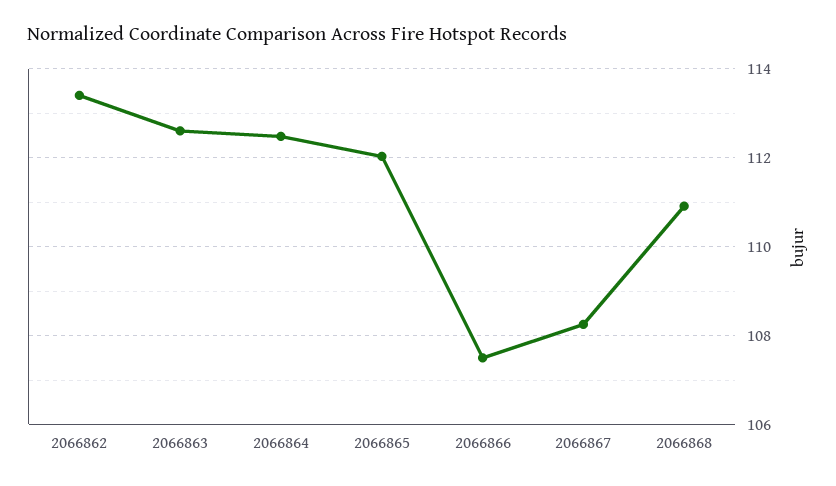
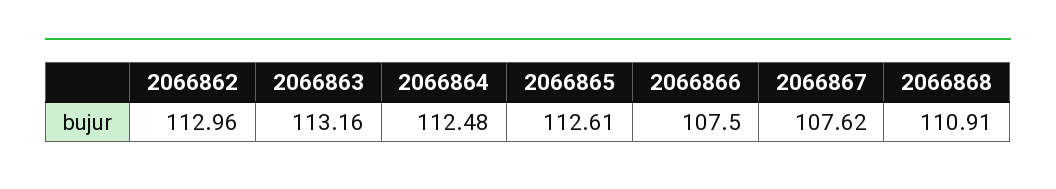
  {
-   "2066862": 113.4,
+   "2066862": 112.96,
-   "2066863": 112.6,
+   "2066863": 113.16,
    "2066864": 112.48,
-   "2066865": 112,
+   "2066865": 112.61,
    "2066866": 107.5,
-   "2066867": 108.2,
+   "2066867": 107.62,
    "2066868": 110.91
  }

